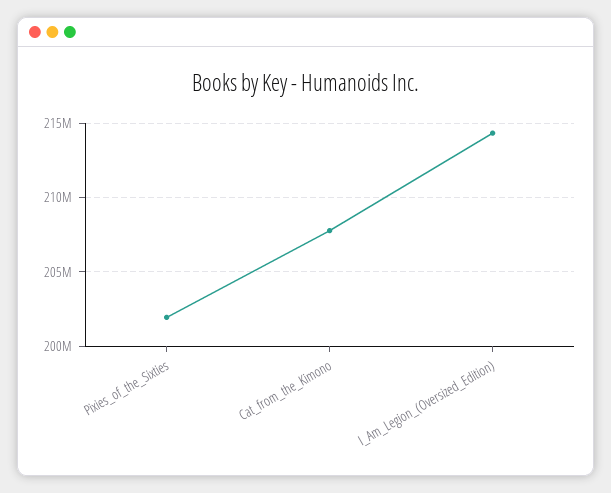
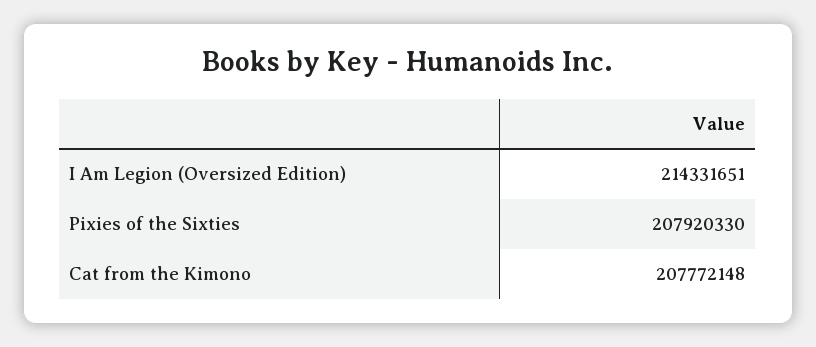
  {
-   "Pixies_of_the_Sixties": 202000000,
+   "Pixies_of_the_Sixties": 207920330,
    "Cat_from_the_Kimono": 207772148,
    "I_Am_Legion_(Oversized_Edition)": 214331651
  }

